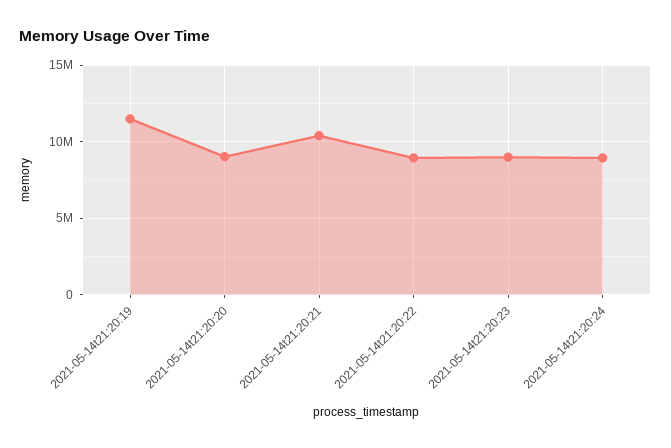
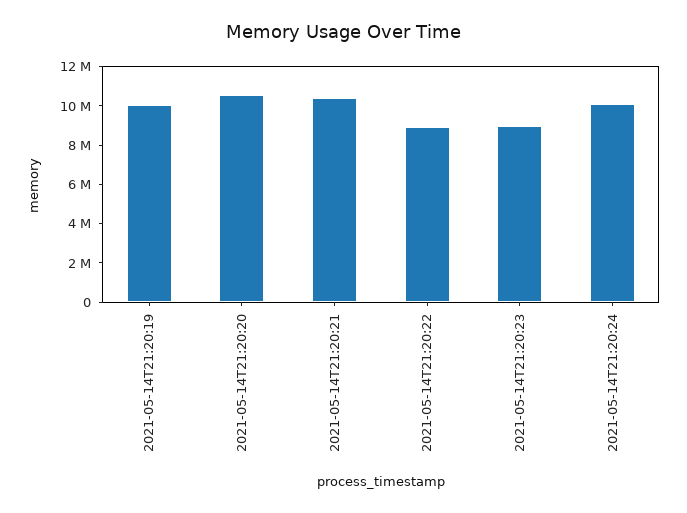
  {
-   "2021-05-14t21:20:19": 11500000,
+   "2021-05-14t21:20:19": 10000000,
-   "2021-05-14t21:20:20": 9000000,
+   "2021-05-14t21:20:20": 10500000,
    "2021-05-14t21:20:21": 10500000,
    "2021-05-14t21:20:22": 9000000,
    "2021-05-14t21:20:23": 9000000,
-   "2021-05-14t21:20:24": 9000000
+   "2021-05-14t21:20:24": 10000000
  }

